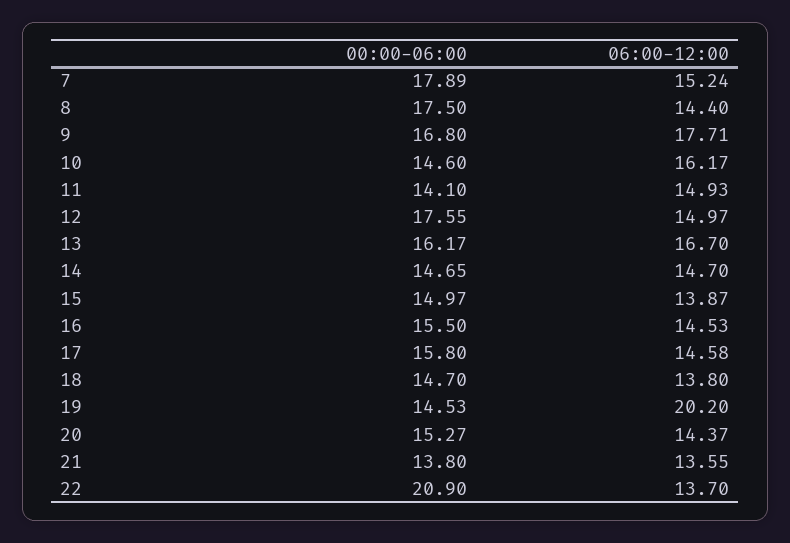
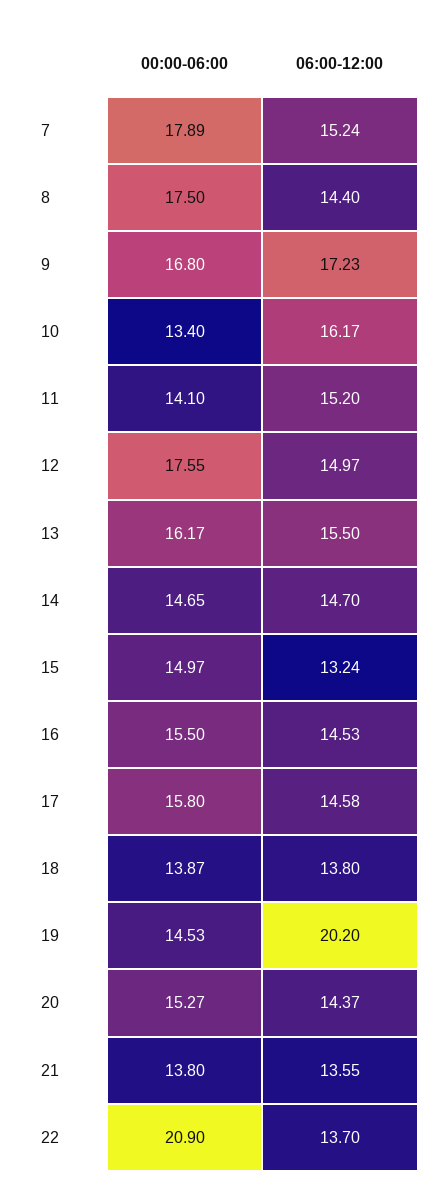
  {
    "00:00-06:00": {
      "7": 17.89,
      "8": 17.5,
      "9": 16.8,
-     "10": 14.6,
+     "10": 13.4,
      "11": 14.1,
      "12": 17.55,
      "13": 16.17,
      "14": 14.65,
      "15": 14.97,
      "16": 15.5,
      "17": 15.8,
-     "18": 14.7,
+     "18": 13.87,
      "19": 14.53,
      "20": 15.27,
      "21": 13.8,
      "22": 20.9
    },
    "06:00-12:00": {
      "7": 15.24,
      "8": 14.4,
-     "9": 17.71,
+     "9": 17.23,
      "10": 16.17,
-     "11": 14.93,
+     "11": 15.2,
      "12": 14.97,
-     "13": 16.7,
+     "13": 15.5,
      "14": 14.7,
-     "15": 13.87,
+     "15": 13.24,
      "16": 14.53,
      "17": 14.58,
      "18": 13.8,
      "19": 20.2,
      "20": 14.37,
      "21": 13.55,
      "22": 13.7
    }
  }

